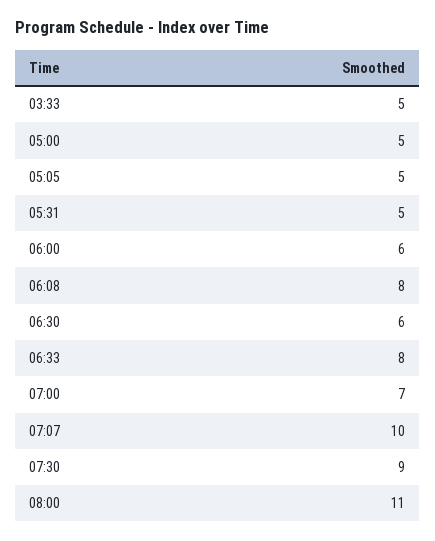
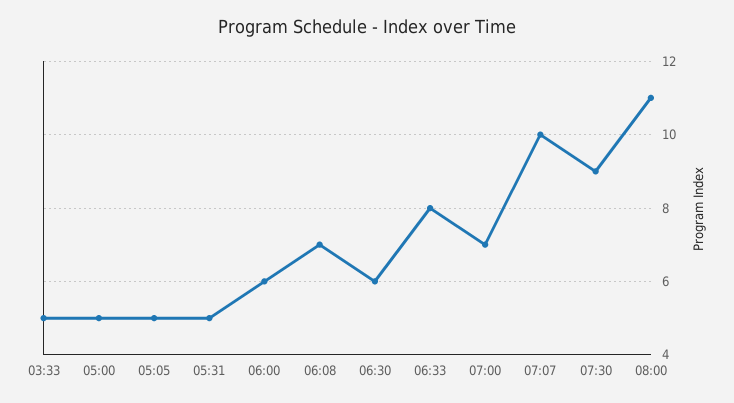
  {
    "03:33": 5,
    "05:00": 5,
    "05:05": 5,
    "05:31": 5,
    "06:00": 6,
-   "06:08": 8,
+   "06:08": 7,
    "06:30": 6,
    "06:33": 8,
    "07:00": 7,
    "07:07": 10,
    "07:30": 9,
    "08:00": 11
  }

